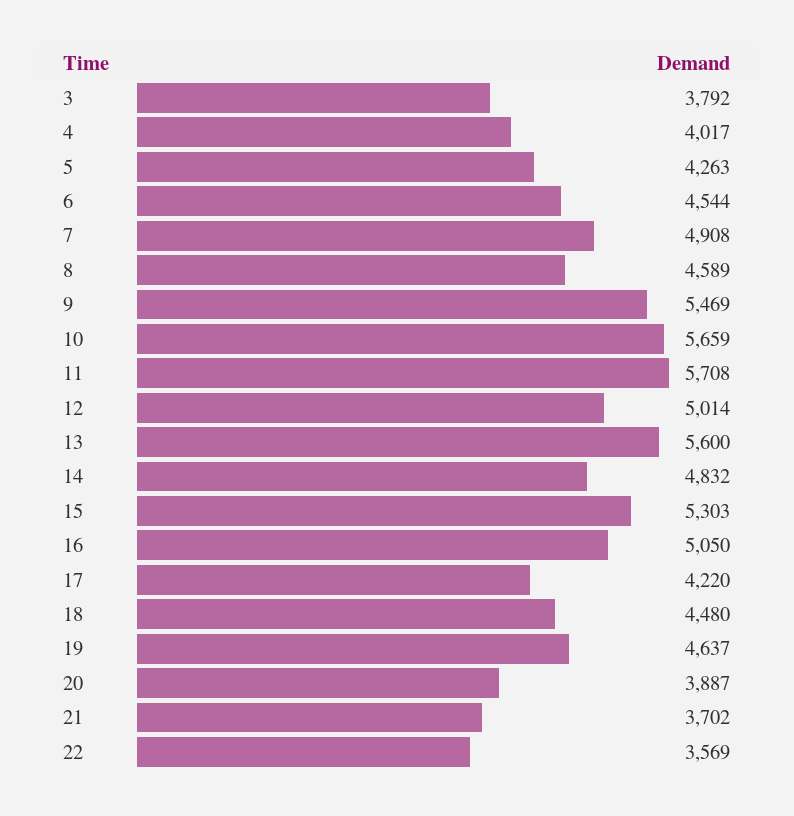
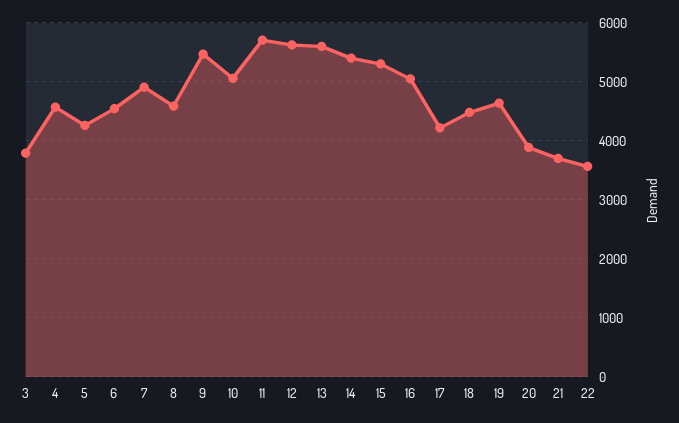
  {
    "3": 3792,
-   "4": 4017,
+   "4": 4600,
    "5": 4263,
    "6": 4544,
    "7": 4908,
    "8": 4589,
    "9": 5469,
-   "10": 5659,
+   "10": 5000,
    "11": 5708,
-   "12": 5014,
+   "12": 5600,
    "13": 5600,
-   "14": 4832,
+   "14": 5400,
    "15": 5303,
    "16": 5050,
    "17": 4220,
    "18": 4480,
    "19": 4637,
    "20": 3887,
    "21": 3702,
    "22": 3569
  }

